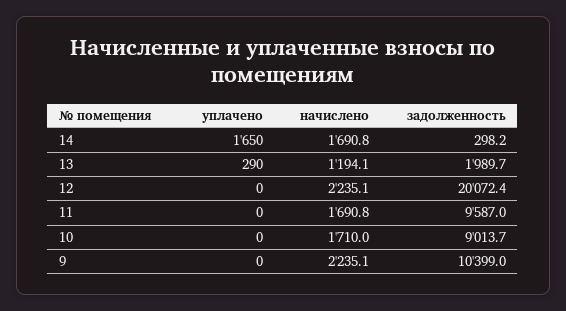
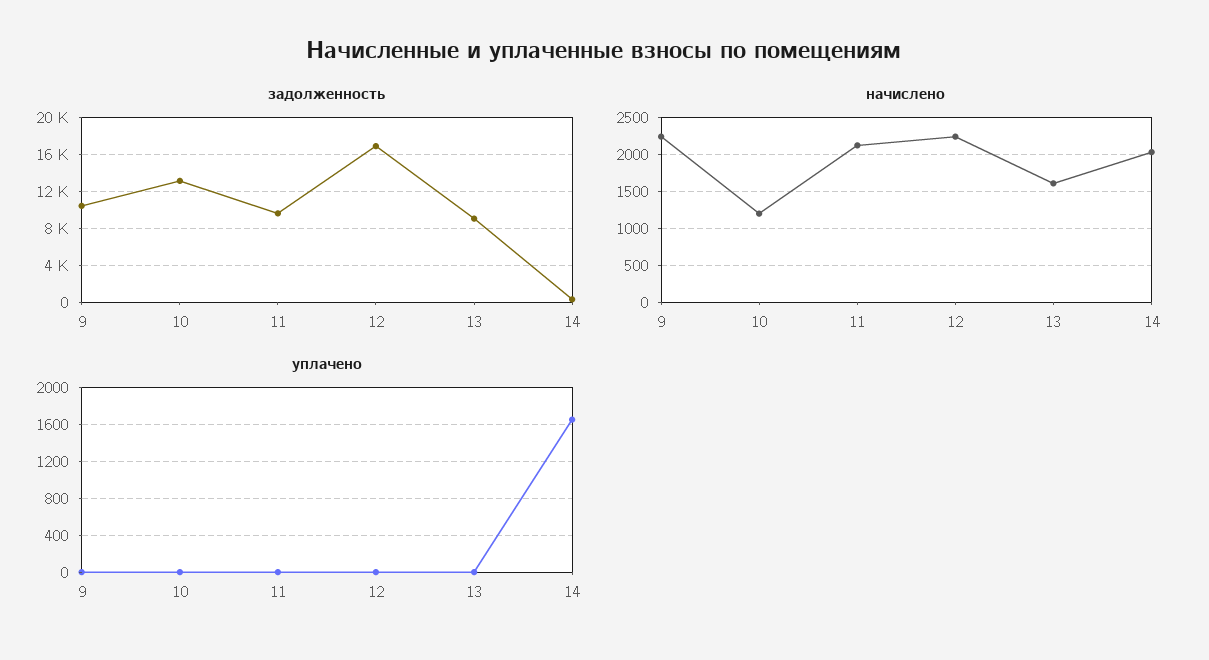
  {
    "уплачено": {
      "14": 1650,
-     "13": 290,
+     "13": 0,
      "12": 0,
      "11": 0,
      "10": 0,
      "9": 0
    },
    "начислено": {
-     "14": 1690.8,
+     "14": 2000,
-     "13": 1194.1,
+     "13": 1600,
      "12": 2235.1,
-     "11": 1690.8,
+     "11": 2100,
-     "10": 1710,
+     "10": 1200,
      "9": 2235.1
    },
    "задолженность": {
      "14": 298.2,
-     "13": 1989.7,
+     "13": 9000,
-     "12": 20072.4,
+     "12": 17000,
      "11": 9587,
-     "10": 9013.7,
+     "10": 13000,
      "9": 10399
    }
  }

